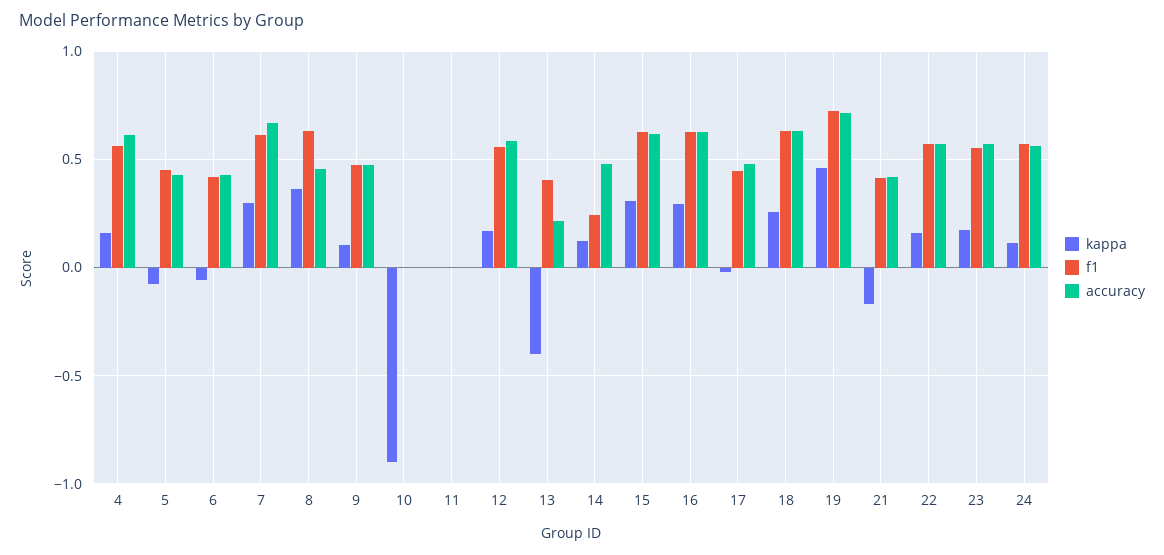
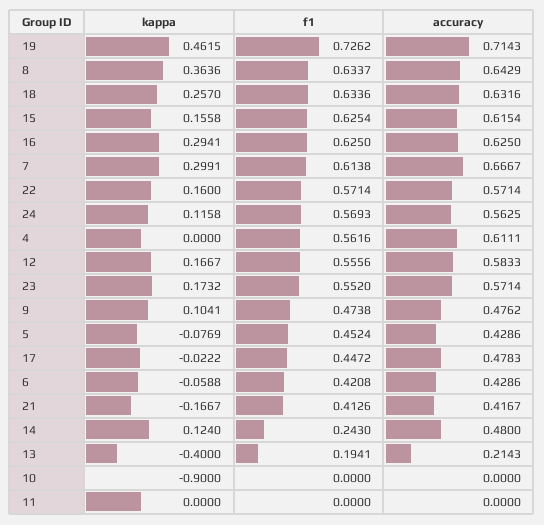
  {
    "kappa": {
-     "4": 0.15,
+     "4": 0,
      "5": -0.0769,
      "6": -0.0588,
      "7": 0.2991,
      "8": 0.3636,
      "9": 0.1041,
      "10": -0.9,
      "11": 0,
      "12": 0.1667,
      "13": -0.4,
      "14": 0.124,
-     "15": 0.3,
+     "15": 0.1558,
      "16": 0.2941,
      "17": -0.0222,
      "18": 0.257,
      "19": 0.4615,
      "21": -0.1667,
      "22": 0.16,
      "23": 0.1732,
      "24": 0.1158
    },
    "f1": {
      "4": 0.5616,
      "5": 0.4524,
      "6": 0.4208,
      "7": 0.6138,
      "8": 0.6337,
      "9": 0.4738,
      "10": 0,
      "11": 0,
      "12": 0.5556,
-     "13": 0.4,
+     "13": 0.1941,
      "14": 0.243,
      "15": 0.6254,
      "16": 0.625,
      "17": 0.4472,
      "18": 0.6336,
      "19": 0.7262,
      "21": 0.4126,
      "22": 0.5714,
      "23": 0.552,
      "24": 0.5693
    },
    "accuracy": {
      "4": 0.6111,
      "5": 0.4286,
      "6": 0.4286,
      "7": 0.6667,
-     "8": 0.45,
+     "8": 0.6429,
      "9": 0.4762,
      "10": 0,
      "11": 0,
      "12": 0.5833,
      "13": 0.2143,
      "14": 0.48,
      "15": 0.6154,
      "16": 0.625,
      "17": 0.4783,
      "18": 0.6316,
      "19": 0.7143,
      "21": 0.4167,
      "22": 0.5714,
      "23": 0.5714,
      "24": 0.5625
    }
  }

